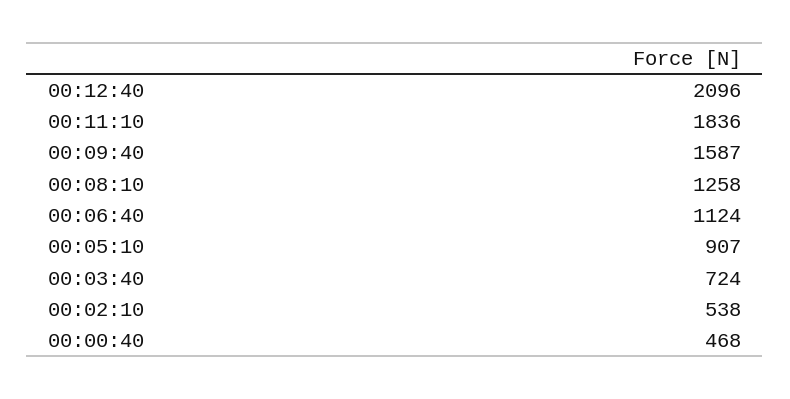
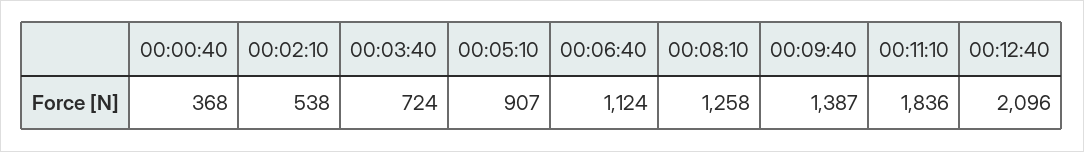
  {
    "00:12:40": 2096,
    "00:11:10": 1836,
-   "00:09:40": 1587,
+   "00:09:40": 1387,
    "00:08:10": 1258,
    "00:06:40": 1124,
    "00:05:10": 907,
    "00:03:40": 724,
    "00:02:10": 538,
-   "00:00:40": 468
+   "00:00:40": 368
  }

